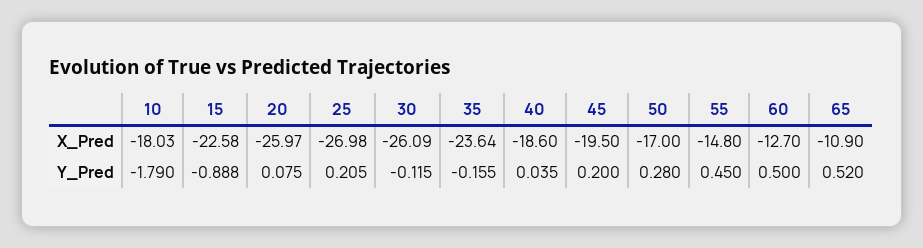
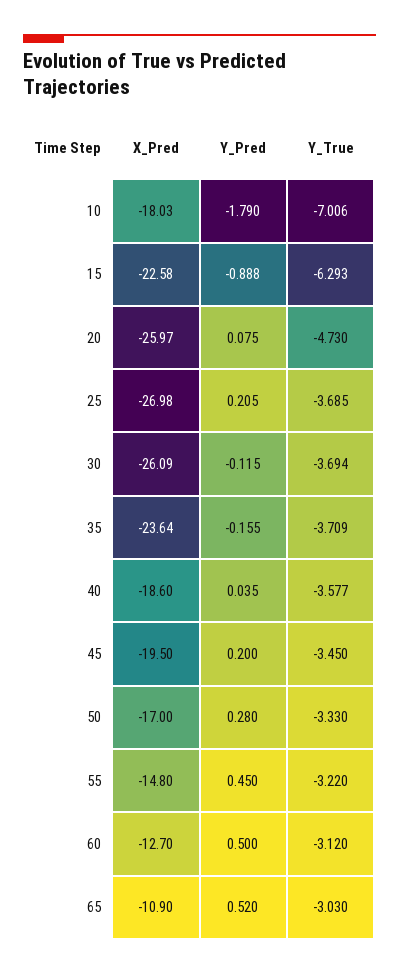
  {
    "10": {
      "X_Pred": -18.03,
-     "Y_Pred": -1.79
+     "Y_Pred": -1.79,
+     "Y_True": -7.006
    },
    "15": {
      "X_Pred": -22.58,
-     "Y_Pred": -0.888
+     "Y_Pred": -0.888,
+     "Y_True": -6.293
    },
    "20": {
      "X_Pred": -25.97,
-     "Y_Pred": 0.075
+     "Y_Pred": 0.075,
+     "Y_True": -4.73
    },
    "25": {
      "X_Pred": -26.98,
-     "Y_Pred": 0.205
+     "Y_Pred": 0.205,
+     "Y_True": -3.685
    },
    "30": {
      "X_Pred": -26.09,
-     "Y_Pred": -0.115
+     "Y_Pred": -0.115,
+     "Y_True": -3.694
    },
    "35": {
      "X_Pred": -23.64,
-     "Y_Pred": -0.155
+     "Y_Pred": -0.155,
+     "Y_True": -3.709
    },
    "40": {
      "X_Pred": -18.6,
-     "Y_Pred": 0.035
+     "Y_Pred": 0.035,
+     "Y_True": -3.577
    },
    "45": {
      "X_Pred": -19.5,
-     "Y_Pred": 0.2
+     "Y_Pred": 0.2,
+     "Y_True": -3.45
    },
    "50": {
      "X_Pred": -17,
-     "Y_Pred": 0.28
+     "Y_Pred": 0.28,
+     "Y_True": -3.33
    },
    "55": {
      "X_Pred": -14.8,
-     "Y_Pred": 0.45
+     "Y_Pred": 0.45,
+     "Y_True": -3.22
    },
    "60": {
      "X_Pred": -12.7,
-     "Y_Pred": 0.5
+     "Y_Pred": 0.5,
+     "Y_True": -3.12
    },
    "65": {
      "X_Pred": -10.9,
-     "Y_Pred": 0.52
+     "Y_Pred": 0.52,
+     "Y_True": -3.03
    }
  }

